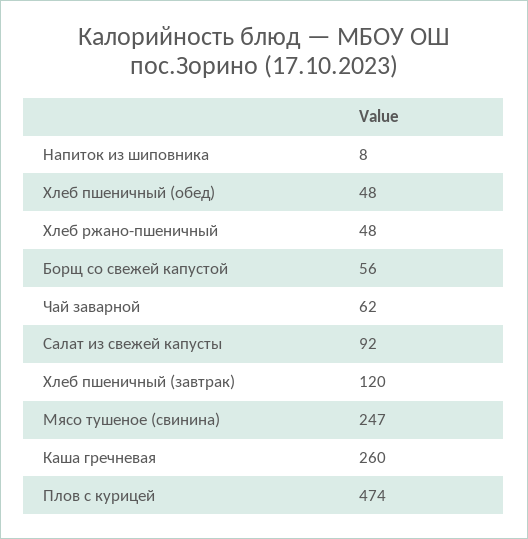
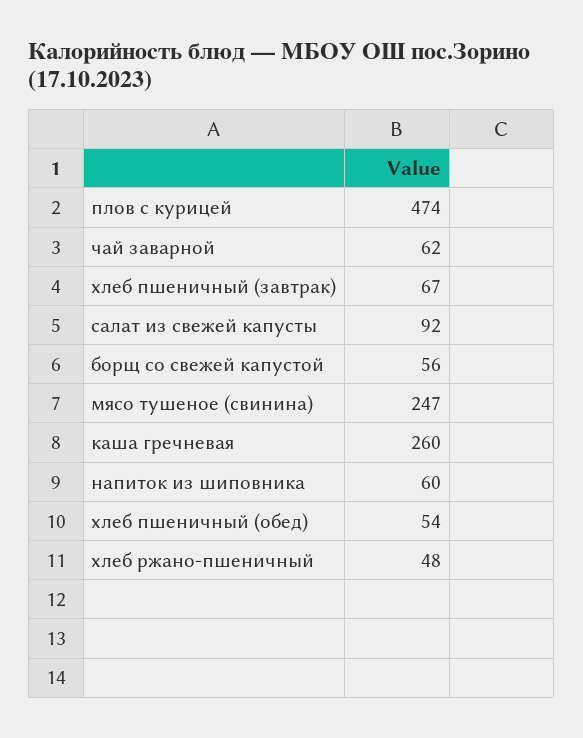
  {
-   "Напиток из шиповника": 8,
+   "Напиток из шиповника": 60,
-   "Хлеб пшеничный (обед)": 48,
+   "Хлеб пшеничный (обед)": 54,
    "Хлеб ржано-пшеничный": 48,
    "Борщ со свежей капустой": 56,
    "Чай заварной": 62,
    "Салат из свежей капусты": 92,
-   "Хлеб пшеничный (завтрак)": 120,
+   "Хлеб пшеничный (завтрак)": 67,
    "Мясо тушеное (свинина)": 247,
    "Каша гречневая": 260,
    "Плов с курицей": 474
  }

